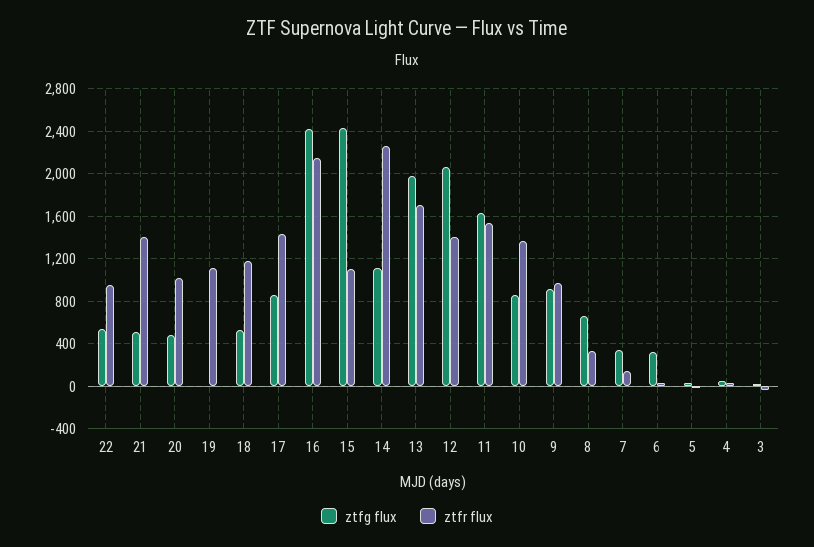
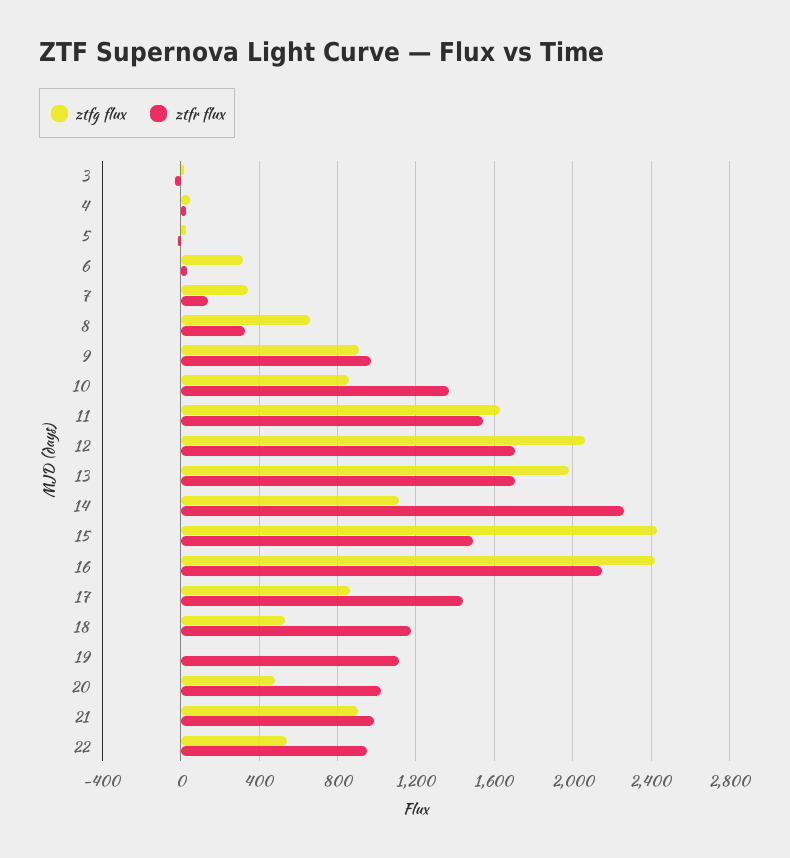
  {
    "ztfg flux": {
      "22": 550,
-     "21": 500,
+     "21": 900,
      "20": 500,
      "19": 0,
      "18": 550,
      "17": 850,
      "16": 2400,
      "15": 2450,
      "14": 1100,
      "13": 2000,
      "12": 2050,
      "11": 1650,
      "10": 850,
      "9": 900,
      "8": 650,
      "7": 350,
      "6": 300,
      "5": 50,
      "4": 50,
      "3": 0
    },
    "ztfr flux": {
      "22": 950,
-     "21": 1400,
+     "21": 1000,
      "20": 1000,
      "19": 1100,
      "18": 1200,
      "17": 1450,
      "16": 2150,
-     "15": 1100,
+     "15": 1500,
      "14": 2250,
      "13": 1700,
-     "12": 1400,
+     "12": 1700,
      "11": 1550,
      "10": 1350,
      "9": 950,
      "8": 350,
      "7": 150,
      "6": 50,
      "5": 0,
      "4": 50,
      "3": -50
    }
  }

